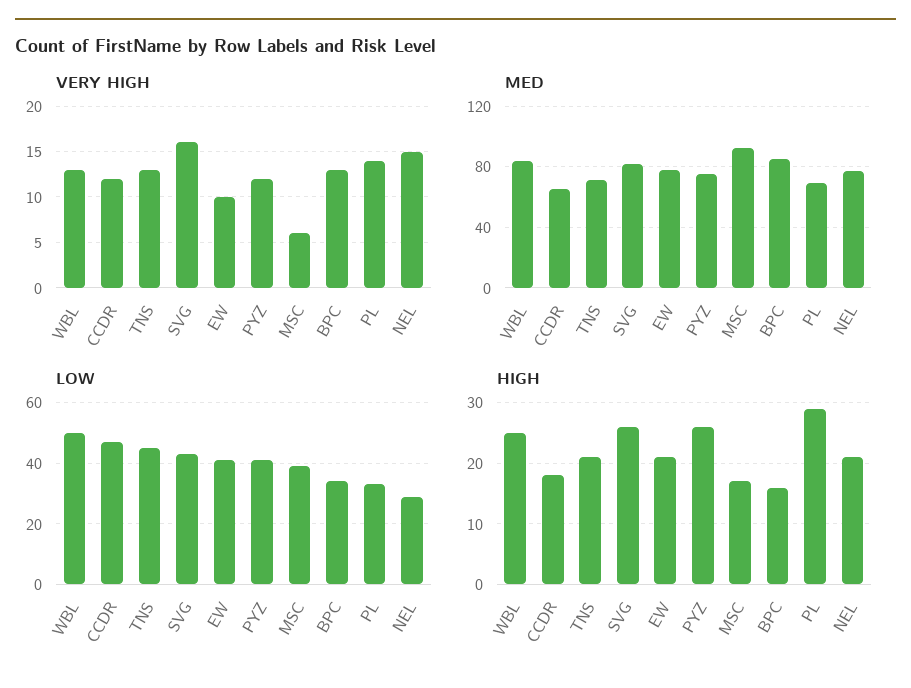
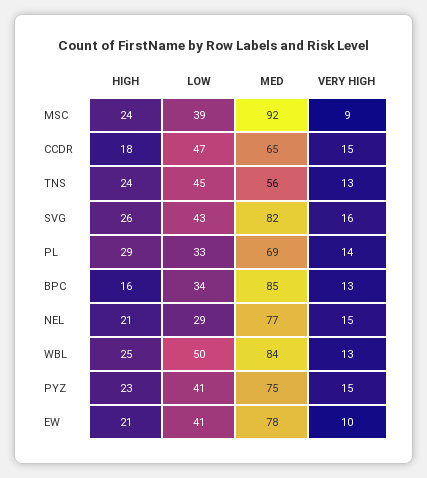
  {
    "VERY HIGH": {
      "WBL": 13,
-     "CCDR": 12,
+     "CCDR": 15,
      "TNS": 13,
      "SVG": 16,
      "EW": 10,
-     "PYZ": 12,
+     "PYZ": 15,
-     "MSC": 6,
+     "MSC": 9,
      "BPC": 13,
      "PL": 14,
      "NEL": 15
    },
    "MED": {
      "WBL": 84,
      "CCDR": 65,
-     "TNS": 70,
+     "TNS": 56,
      "SVG": 82,
      "EW": 78,
      "PYZ": 75,
      "MSC": 92,
      "BPC": 85,
      "PL": 69,
      "NEL": 77
    },
    "LOW": {
      "WBL": 50,
      "CCDR": 47,
      "TNS": 45,
      "SVG": 43,
      "EW": 41,
      "PYZ": 41,
      "MSC": 39,
      "BPC": 34,
      "PL": 33,
      "NEL": 29
    },
    "HIGH": {
      "WBL": 25,
      "CCDR": 18,
-     "TNS": 21,
+     "TNS": 24,
      "SVG": 26,
      "EW": 21,
-     "PYZ": 26,
+     "PYZ": 23,
-     "MSC": 17,
+     "MSC": 24,
      "BPC": 16,
      "PL": 29,
      "NEL": 21
    }
  }

